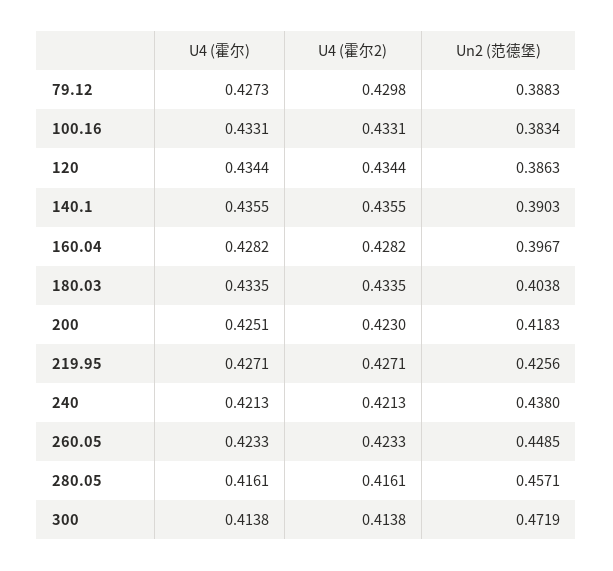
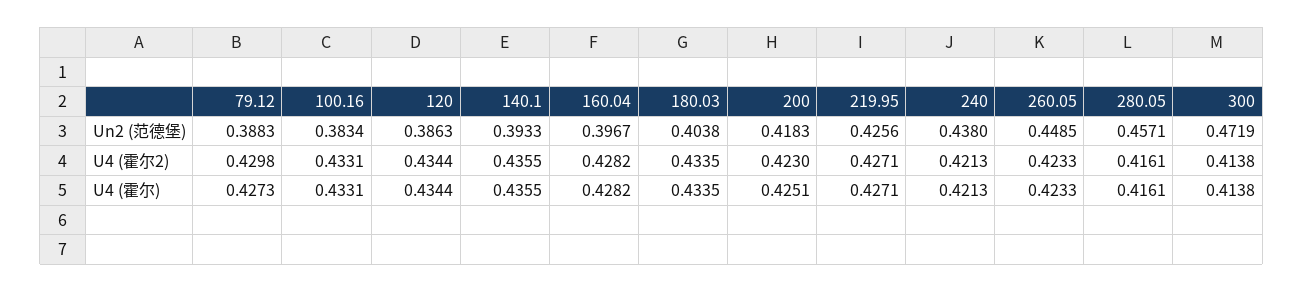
  {
    "U4 (霍尔)": {
      "79.12": 0.4273,
      "100.16": 0.4331,
      "120": 0.4344,
      "140.1": 0.4355,
      "160.04": 0.4282,
      "180.03": 0.4335,
      "200": 0.4251,
      "219.95": 0.4271,
      "240": 0.4213,
      "260.05": 0.4233,
      "280.05": 0.4161,
      "300": 0.4138
    },
    "U4 (霍尔2)": {
      "79.12": 0.4298,
      "100.16": 0.4331,
      "120": 0.4344,
      "140.1": 0.4355,
      "160.04": 0.4282,
      "180.03": 0.4335,
      "200": 0.423,
      "219.95": 0.4271,
      "240": 0.4213,
      "260.05": 0.4233,
      "280.05": 0.4161,
      "300": 0.4138
    },
    "Un2 (范德堡)": {
      "79.12": 0.3883,
      "100.16": 0.3834,
      "120": 0.3863,
-     "140.1": 0.3903,
+     "140.1": 0.3933,
      "160.04": 0.3967,
      "180.03": 0.4038,
      "200": 0.4183,
      "219.95": 0.4256,
      "240": 0.438,
      "260.05": 0.4485,
      "280.05": 0.4571,
      "300": 0.4719
    }
  }

